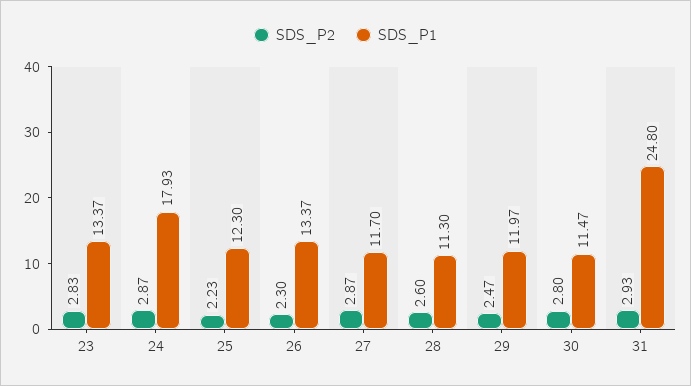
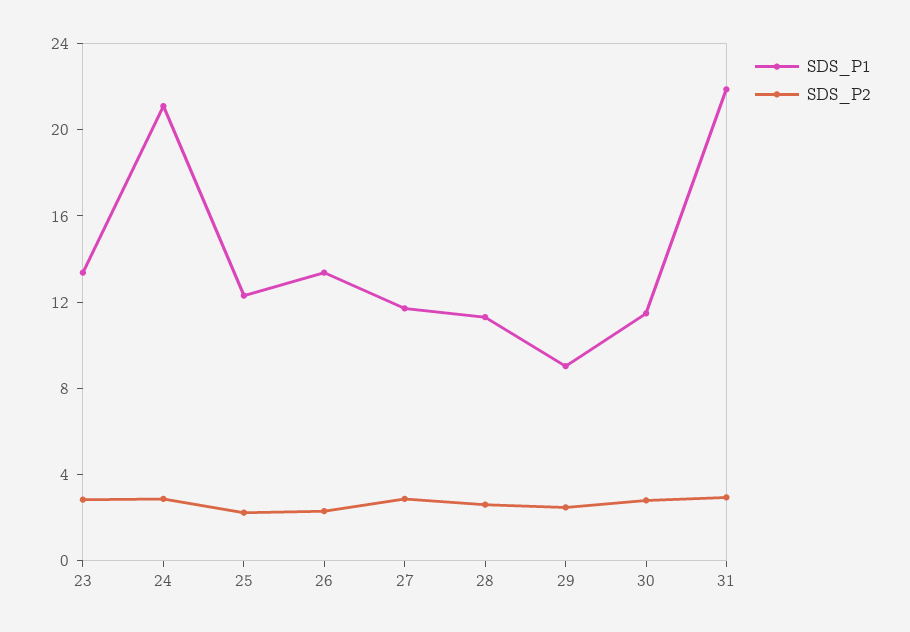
  {
    "SDS_P2": {
      "23": 2.83,
      "24": 2.87,
      "25": 2.23,
      "26": 2.3,
      "27": 2.87,
      "28": 2.6,
      "29": 2.47,
      "30": 2.8,
      "31": 2.93
    },
    "SDS_P1": {
      "23": 13.37,
-     "24": 17.93,
+     "24": 21,
      "25": 12.3,
      "26": 13.37,
      "27": 11.7,
      "28": 11.3,
-     "29": 11.97,
+     "29": 9,
      "30": 11.47,
-     "31": 24.8
+     "31": 22
    }
  }

